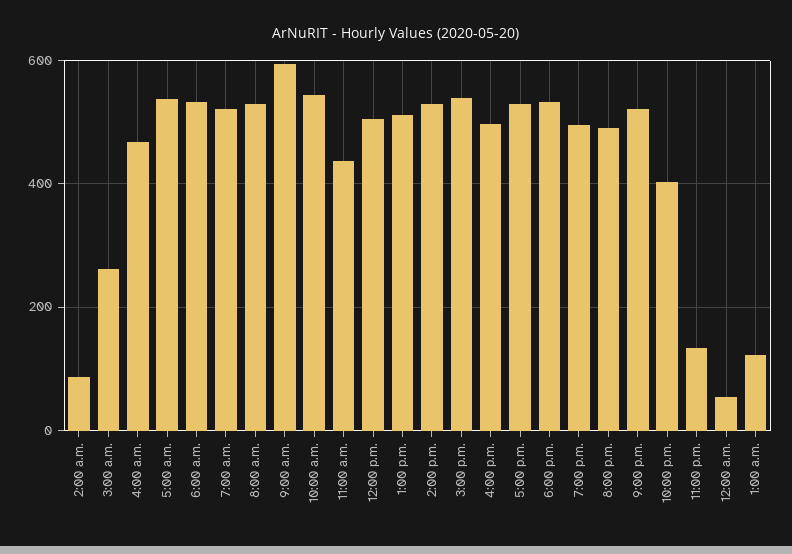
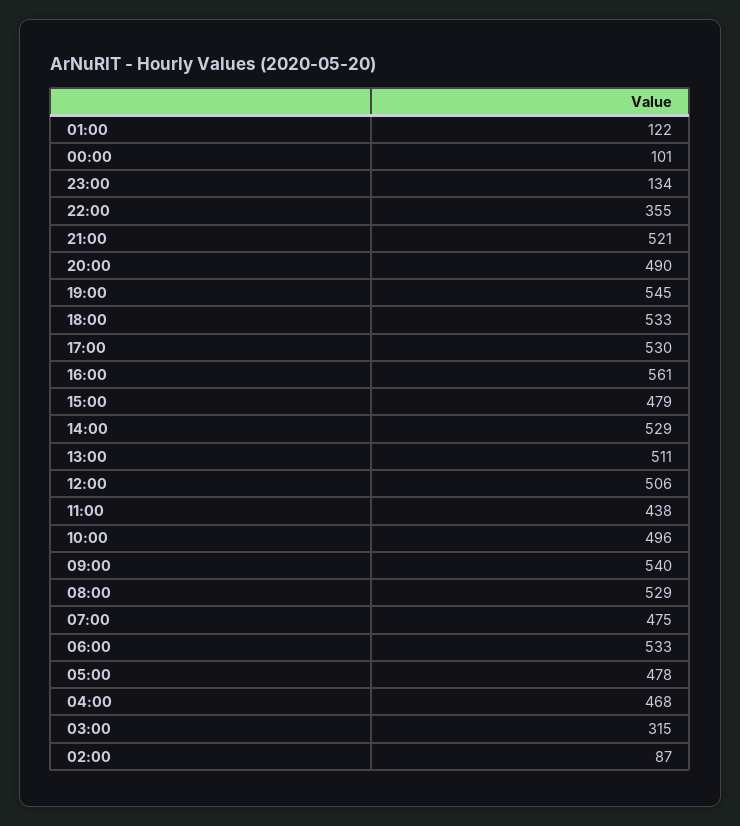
  {
    "2:00 a.m.": 87,
-   "3:00 a.m.": 260,
+   "3:00 a.m.": 315,
    "4:00 a.m.": 468,
-   "5:00 a.m.": 540,
+   "5:00 a.m.": 478,
    "6:00 a.m.": 533,
-   "7:00 a.m.": 520,
+   "7:00 a.m.": 475,
    "8:00 a.m.": 529,
-   "9:00 a.m.": 600,
+   "9:00 a.m.": 540,
-   "10:00 a.m.": 540,
+   "10:00 a.m.": 496,
    "11:00 a.m.": 438,
    "12:00 p.m.": 506,
    "1:00 p.m.": 511,
    "2:00 p.m.": 529,
-   "3:00 p.m.": 540,
+   "3:00 p.m.": 479,
-   "4:00 p.m.": 500,
+   "4:00 p.m.": 561,
    "5:00 p.m.": 530,
    "6:00 p.m.": 533,
-   "7:00 p.m.": 500,
+   "7:00 p.m.": 545,
    "8:00 p.m.": 490,
    "9:00 p.m.": 521,
-   "10:00 p.m.": 400,
+   "10:00 p.m.": 355,
    "11:00 p.m.": 134,
-   "12:00 a.m.": 60,
+   "12:00 a.m.": 101,
    "1:00 a.m.": 122
  }

